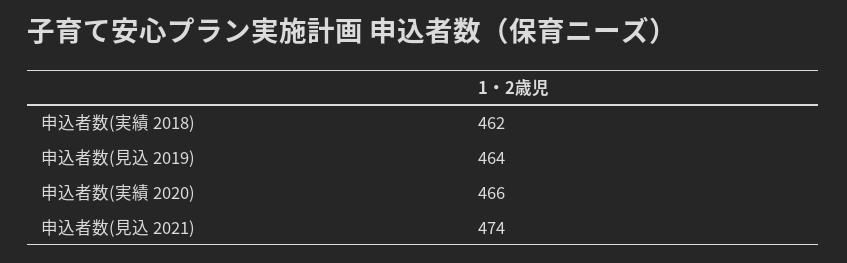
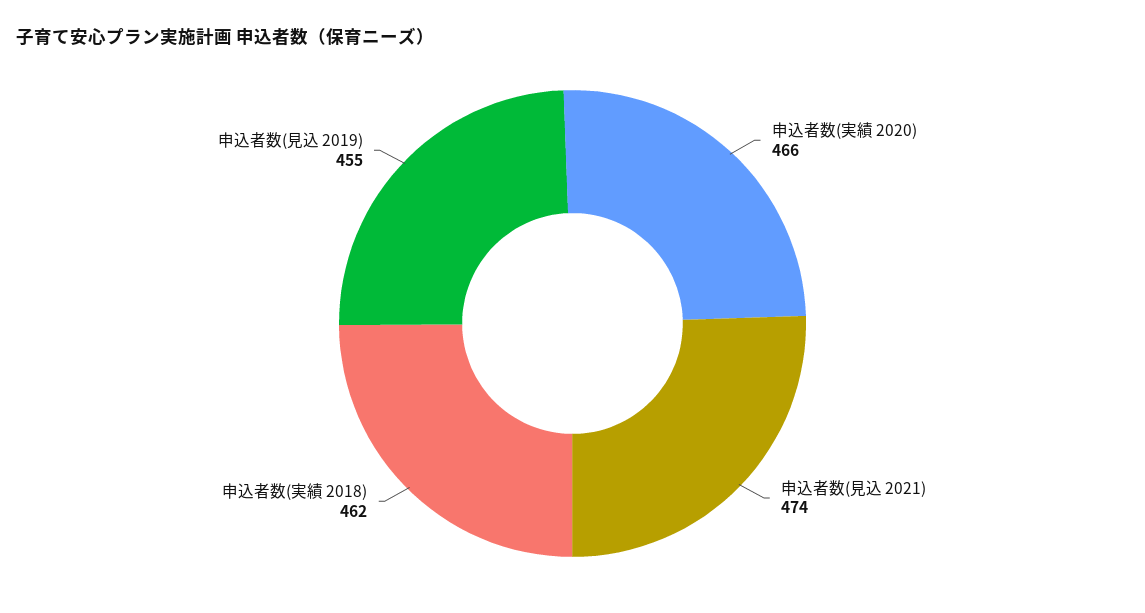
  {
    "申込者数(実績 2018)": 462,
-   "申込者数(見込 2019)": 464,
+   "申込者数(見込 2019)": 455,
    "申込者数(実績 2020)": 466,
    "申込者数(見込 2021)": 474
  }

